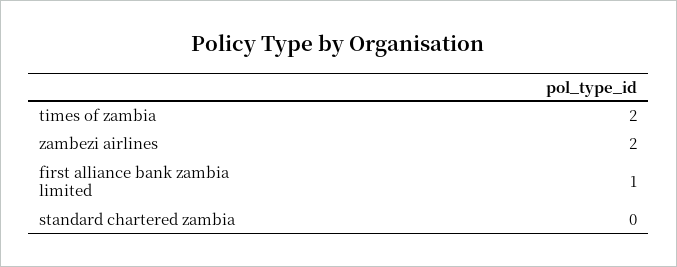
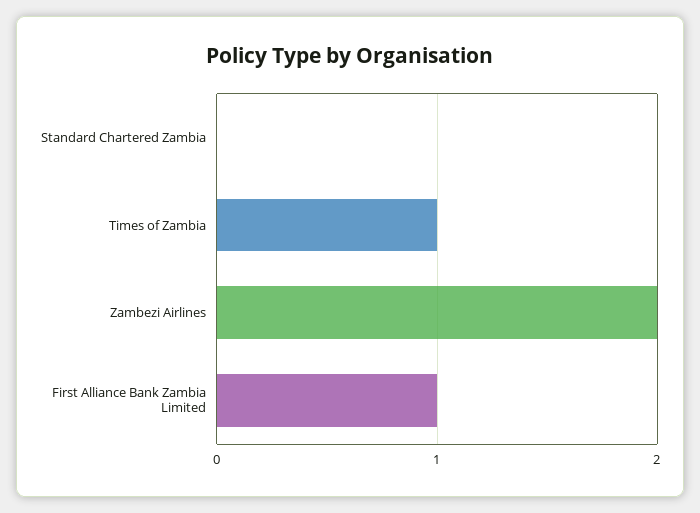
  {
-   "times of zambia": 2,
+   "times of zambia": 1,
    "zambezi airlines": 2,
    "first alliance bank zambia limited": 1,
    "standard chartered zambia": 0
  }

